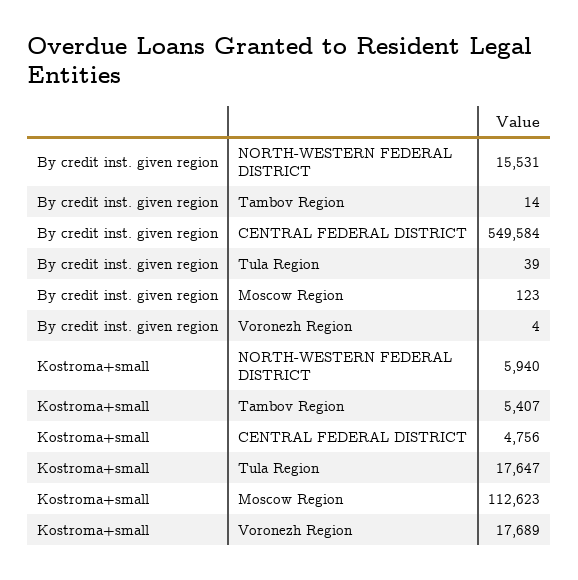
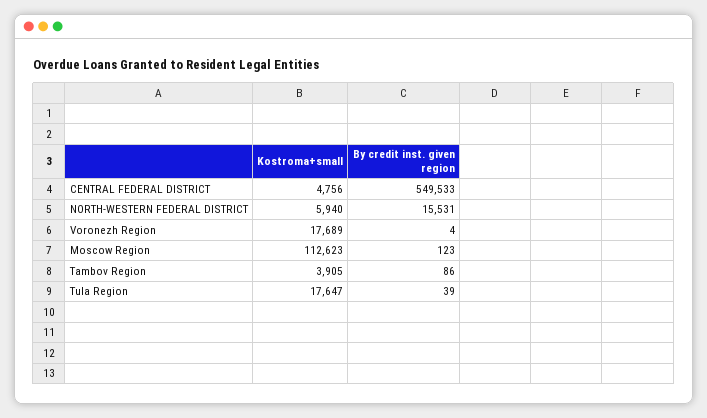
  {
    "By credit inst. given region": {
      "NORTH-WESTERN FEDERAL DISTRICT": 15531,
-     "Tambov Region": 14,
+     "Tambov Region": 86,
-     "CENTRAL FEDERAL DISTRICT": 549584,
+     "CENTRAL FEDERAL DISTRICT": 549533,
      "Tula Region": 39,
      "Moscow Region": 123,
      "Voronezh Region": 4
    },
    "Kostroma+small": {
      "NORTH-WESTERN FEDERAL DISTRICT": 5940,
-     "Tambov Region": 5407,
+     "Tambov Region": 3905,
      "CENTRAL FEDERAL DISTRICT": 4756,
      "Tula Region": 17647,
      "Moscow Region": 112623,
      "Voronezh Region": 17689
    }
  }

